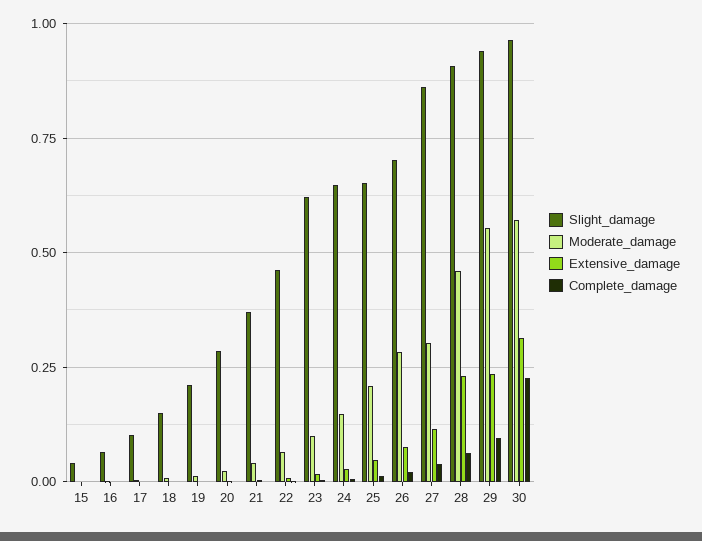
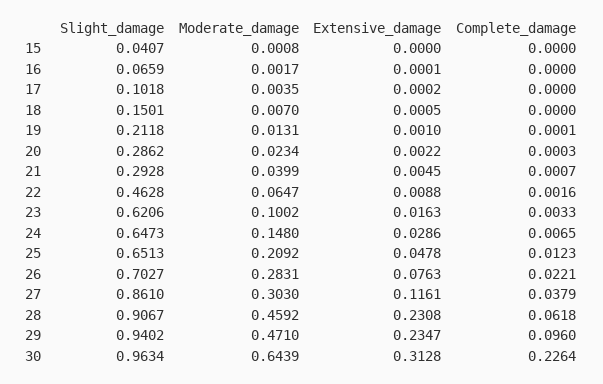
  {
    "Slight_damage": {
      "15": 0.0407,
      "16": 0.0659,
      "17": 0.1018,
      "18": 0.1501,
      "19": 0.2118,
      "20": 0.2862,
-     "21": 0.375,
+     "21": 0.2928,
      "22": 0.4628,
      "23": 0.6206,
      "24": 0.6473,
      "25": 0.6513,
      "26": 0.7027,
      "27": 0.861,
      "28": 0.9067,
      "29": 0.9402,
      "30": 0.9634
    },
    "Moderate_damage": {
      "15": 0.0008,
      "16": 0.0017,
      "17": 0.0035,
      "18": 0.007,
      "19": 0.0131,
      "20": 0.0234,
      "21": 0.0399,
      "22": 0.0647,
      "23": 0.1002,
      "24": 0.148,
      "25": 0.2092,
      "26": 0.2831,
      "27": 0.303,
      "28": 0.4592,
-     "29": 0.55,
+     "29": 0.471,
-     "30": 0.575
+     "30": 0.6439
    },
    "Extensive_damage": {
      "15": 0,
      "16": 0.0001,
      "17": 0.0002,
      "18": 0.0005,
      "19": 0.001,
      "20": 0.0022,
      "21": 0.0045,
      "22": 0.0088,
      "23": 0.0163,
      "24": 0.0286,
      "25": 0.0478,
      "26": 0.0763,
      "27": 0.1161,
      "28": 0.2308,
      "29": 0.2347,
      "30": 0.3128
    },
    "Complete_damage": {
      "15": 0,
      "16": 0,
      "17": 0,
      "18": 0,
      "19": 0.0001,
      "20": 0.0003,
      "21": 0.0007,
      "22": 0.0016,
      "23": 0.0033,
      "24": 0.0065,
      "25": 0.0123,
      "26": 0.0221,
      "27": 0.0379,
      "28": 0.0618,
      "29": 0.096,
      "30": 0.2264
    }
  }

